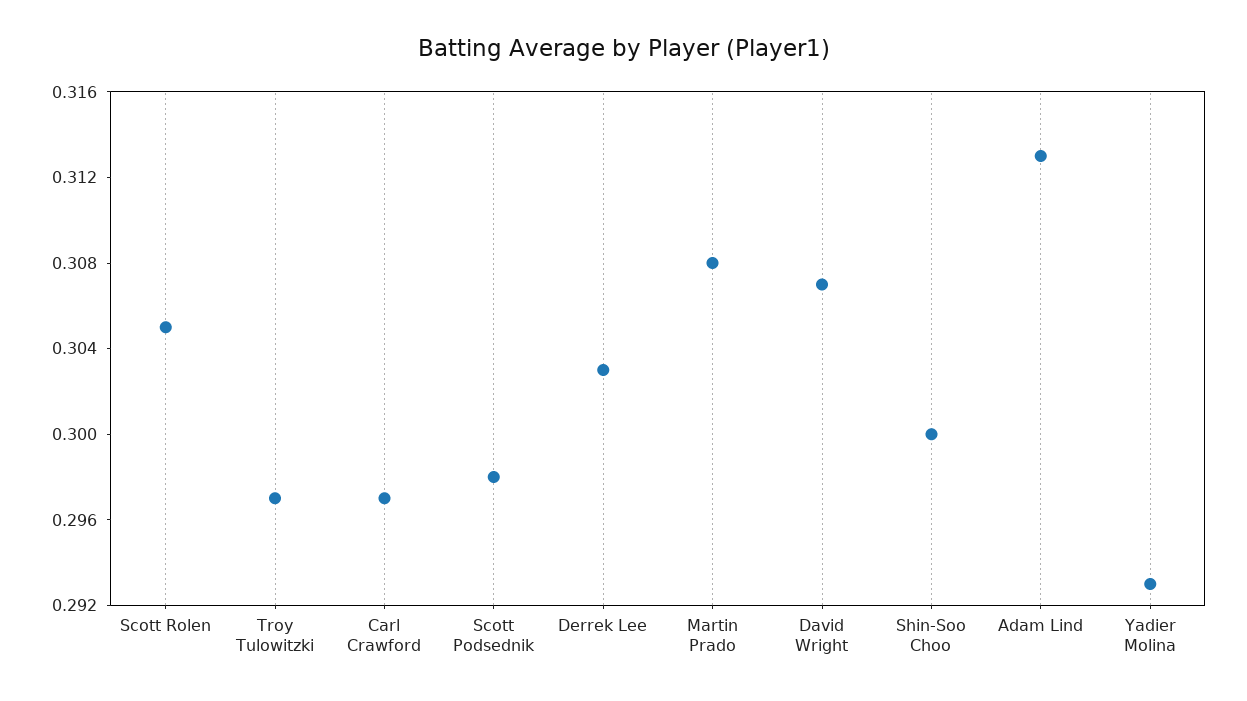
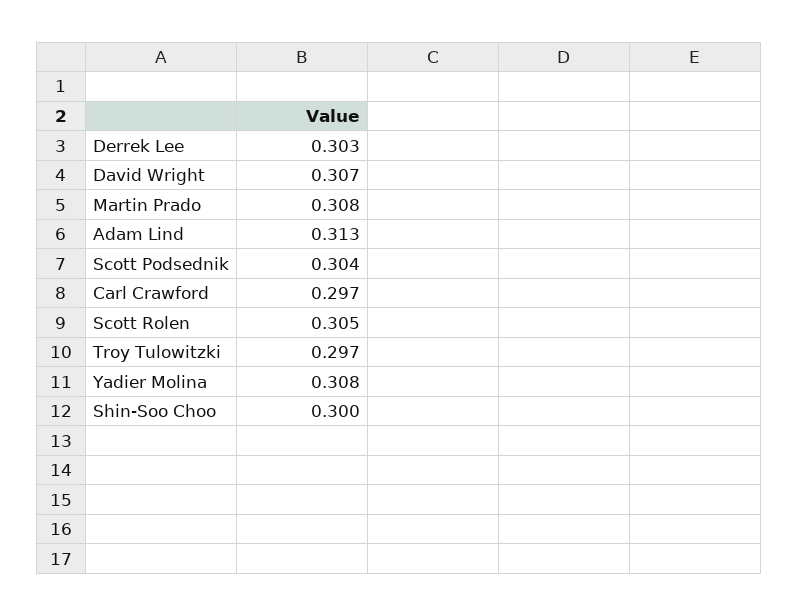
  {
    "Scott Rolen": 0.305,
    "Troy Tulowitzki": 0.297,
    "Carl Crawford": 0.297,
-   "Scott Podsednik": 0.298,
+   "Scott Podsednik": 0.304,
    "Derrek Lee": 0.303,
    "Martin Prado": 0.308,
    "David Wright": 0.307,
    "Shin-Soo Choo": 0.3,
    "Adam Lind": 0.313,
-   "Yadier Molina": 0.293
+   "Yadier Molina": 0.308
  }

